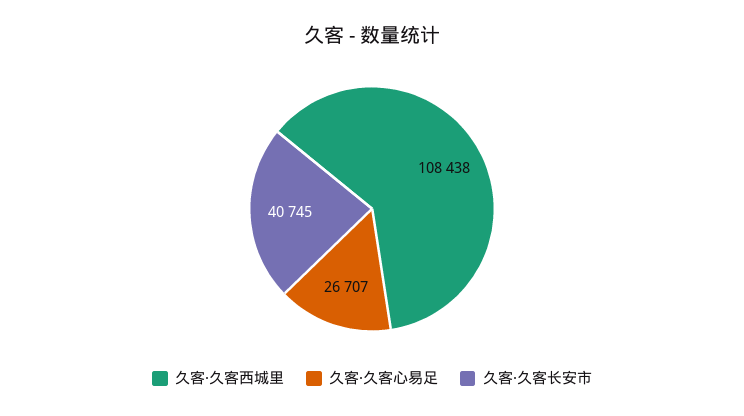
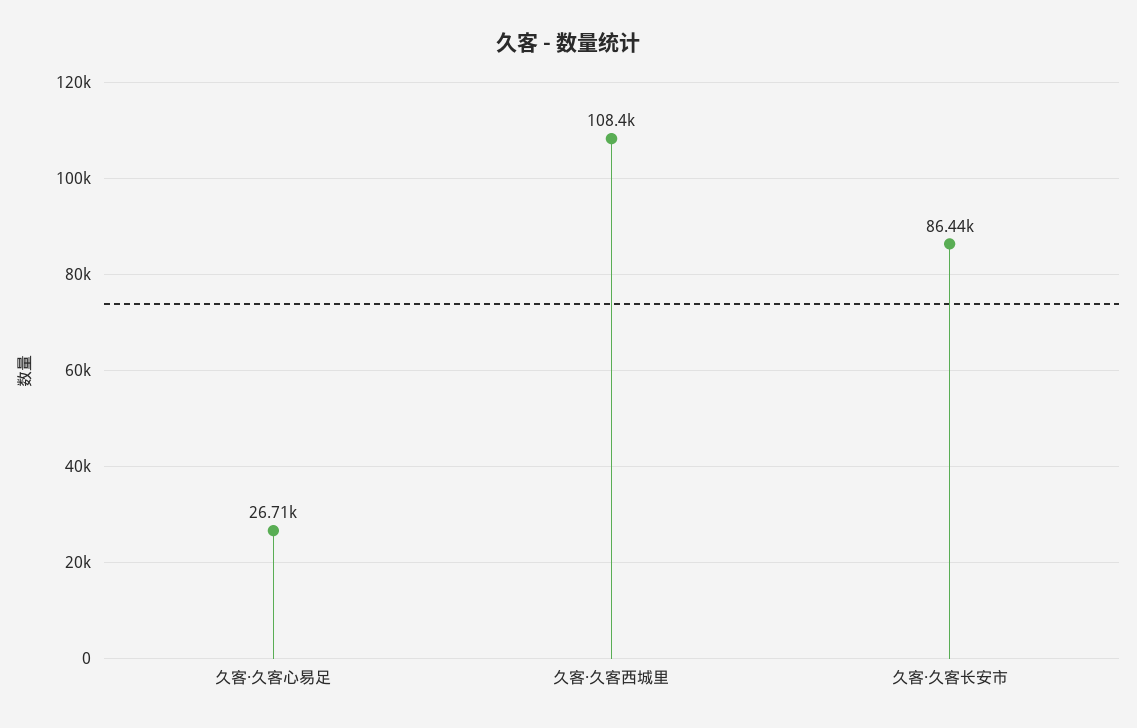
  {
    "久客·久客西城里": 108438,
    "久客·久客心易足": 26707,
-   "久客·久客长安市": 40745
+   "久客·久客长安市": 86440
  }

